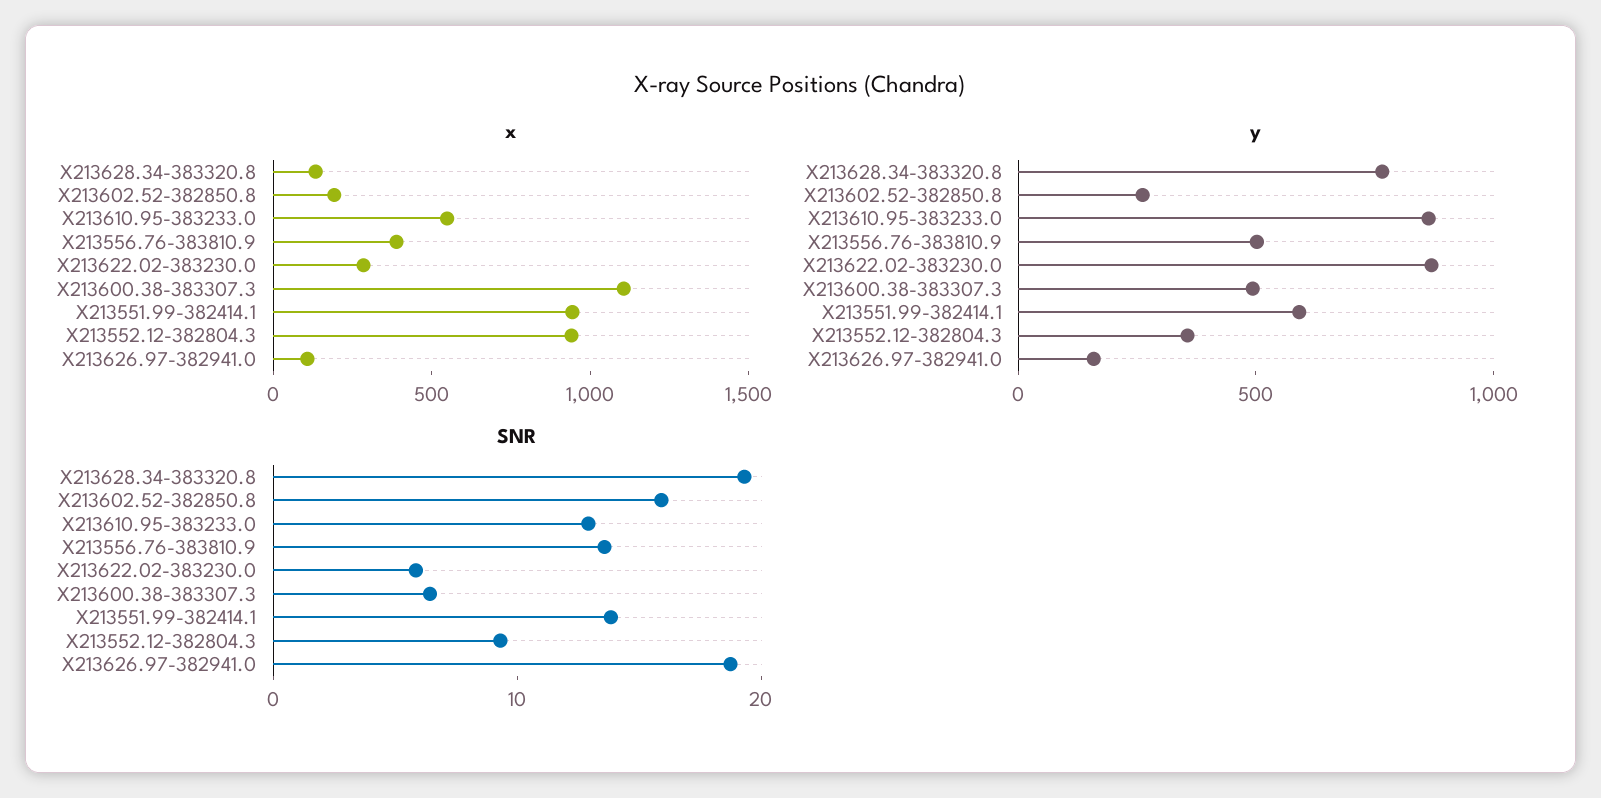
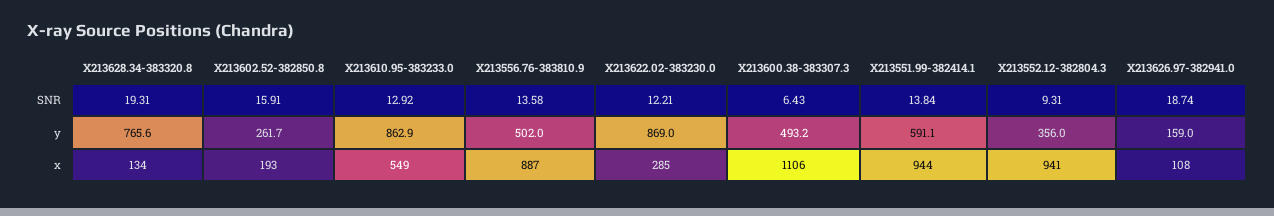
  {
    "x": {
      "X213628.34-383320.8": 134,
      "X213602.52-382850.8": 193,
      "X213610.95-383233.0": 549,
-     "X213556.76-383810.9": 400,
+     "X213556.76-383810.9": 887,
      "X213622.02-383230.0": 285,
      "X213600.38-383307.3": 1106,
      "X213551.99-382414.1": 944,
      "X213552.12-382804.3": 941,
      "X213626.97-382941.0": 108
    },
    "y": {
      "X213628.34-383320.8": 765.6,
      "X213602.52-382850.8": 261.7,
      "X213610.95-383233.0": 862.9,
      "X213556.76-383810.9": 502,
      "X213622.02-383230.0": 869,
      "X213600.38-383307.3": 493.2,
      "X213551.99-382414.1": 591.1,
      "X213552.12-382804.3": 356,
      "X213626.97-382941.0": 159
    },
    "SNR": {
      "X213628.34-383320.8": 19.31,
      "X213602.52-382850.8": 15.91,
      "X213610.95-383233.0": 12.92,
      "X213556.76-383810.9": 13.58,
-     "X213622.02-383230.0": 6,
+     "X213622.02-383230.0": 12.21,
      "X213600.38-383307.3": 6.43,
      "X213551.99-382414.1": 13.84,
      "X213552.12-382804.3": 9.31,
      "X213626.97-382941.0": 18.74
    }
  }

